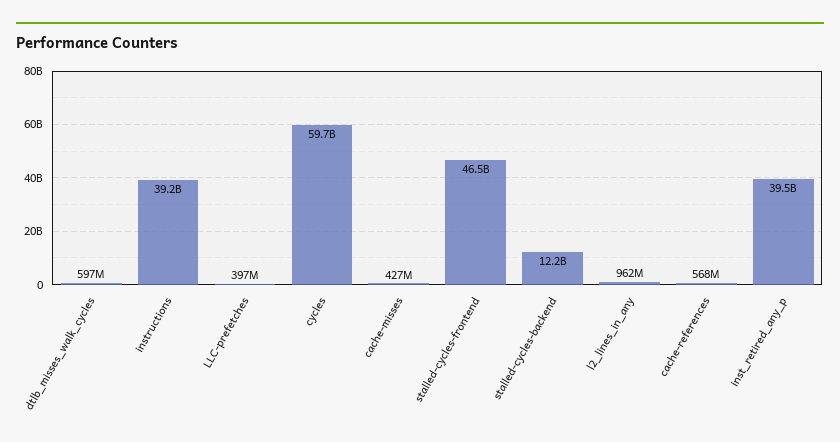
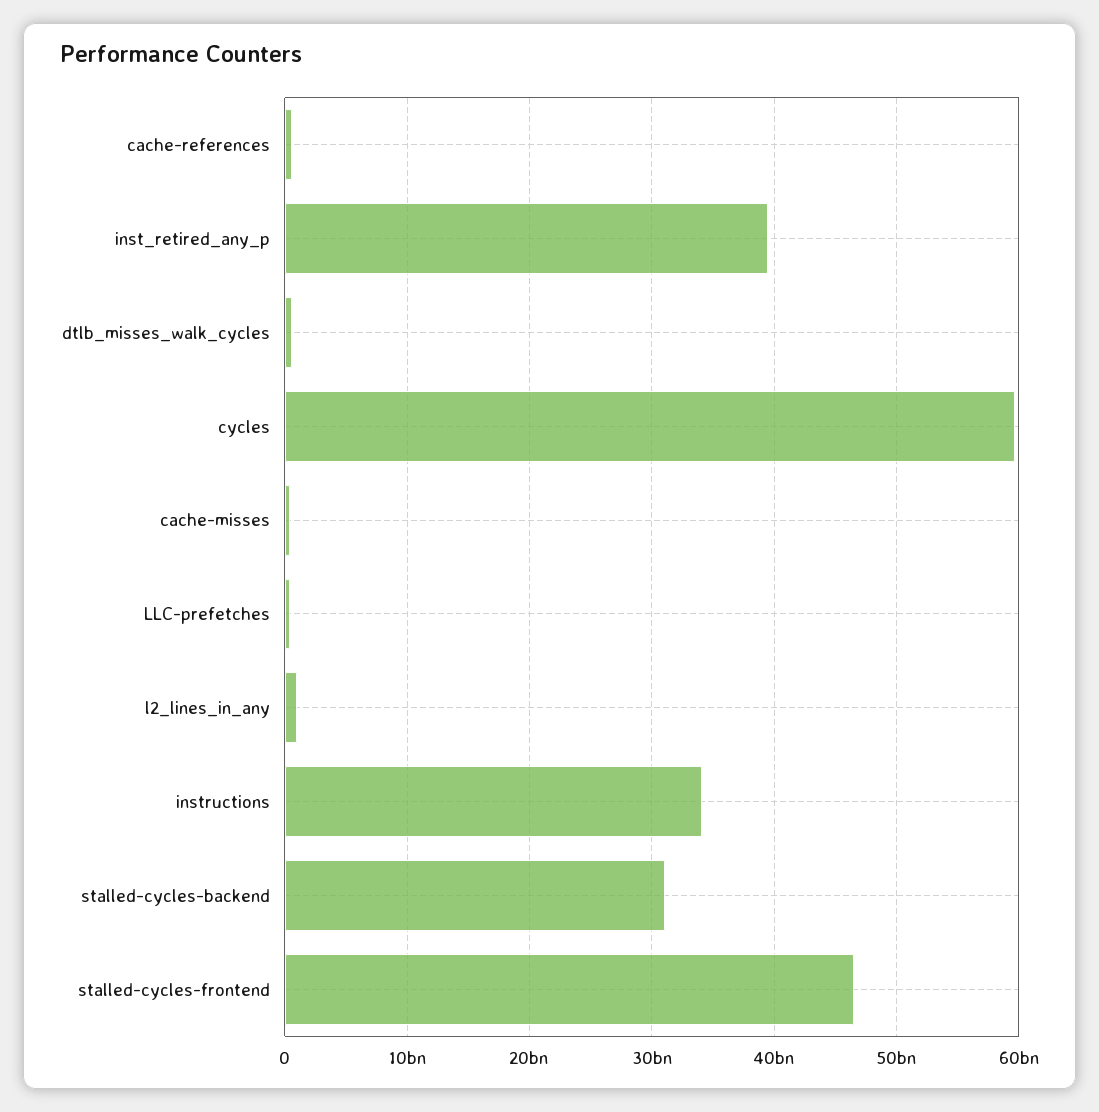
  {
    "dtlb_misses_walk_cycles": 597000000,
-   "instructions": 39200000000,
+   "instructions": 34000000000,
    "LLC-prefetches": 397000000,
    "cycles": 59700000000,
    "cache-misses": 427000000,
    "stalled-cycles-frontend": 46500000000,
-   "stalled-cycles-backend": 12200000000,
+   "stalled-cycles-backend": 31000000000,
    "l2_lines_in_any": 962000000,
    "cache-references": 568000000,
    "inst_retired_any_p": 39500000000
  }

